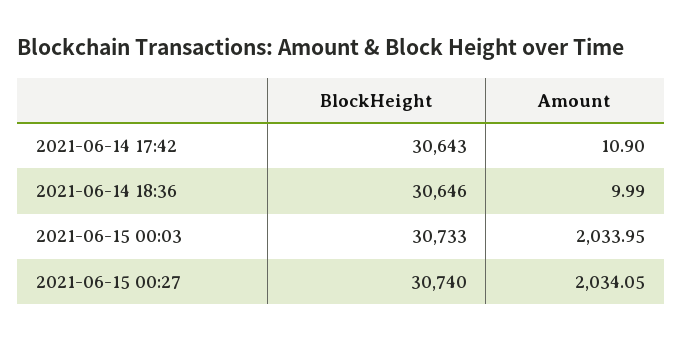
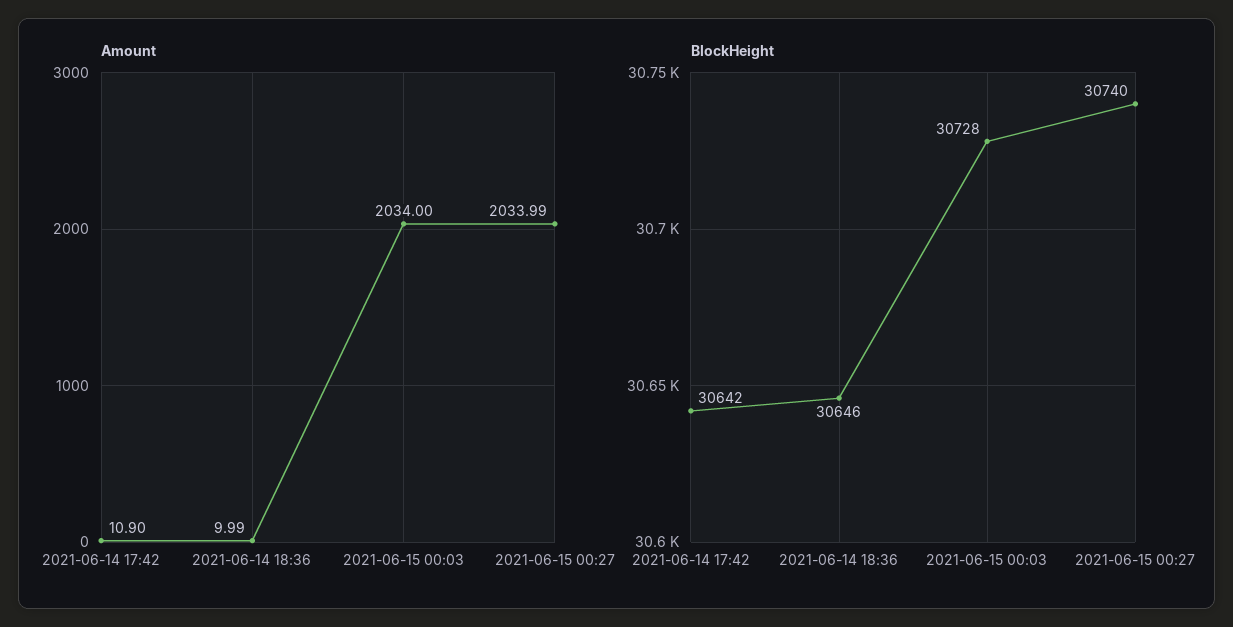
  {
    "BlockHeight": {
-     "2021-06-14 17:42": 30643,
+     "2021-06-14 17:42": 30642,
      "2021-06-14 18:36": 30646,
-     "2021-06-15 00:03": 30733,
+     "2021-06-15 00:03": 30728,
      "2021-06-15 00:27": 30740
    },
    "Amount": {
      "2021-06-14 17:42": 10.9,
      "2021-06-14 18:36": 9.99,
-     "2021-06-15 00:03": 2033.95,
+     "2021-06-15 00:03": 2034,
-     "2021-06-15 00:27": 2034.05
+     "2021-06-15 00:27": 2033.99
    }
  }

